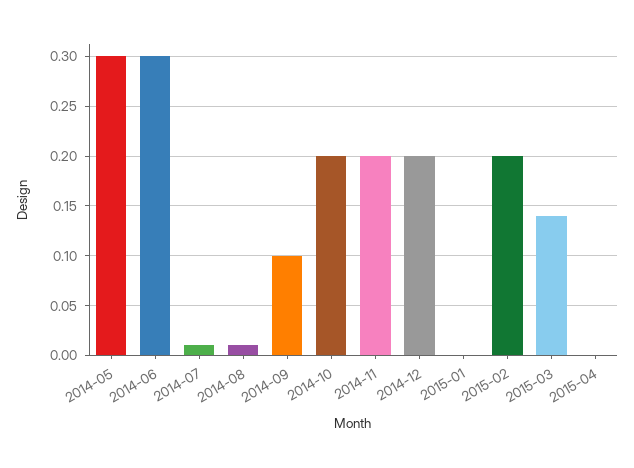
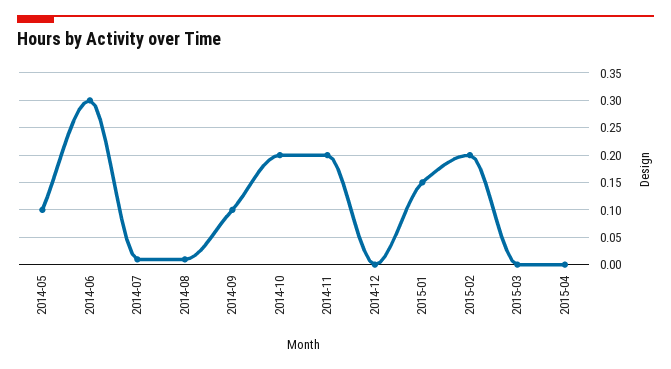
  {
-   "2014-05": 0.3,
+   "2014-05": 0.1,
    "2014-06": 0.3,
    "2014-07": 0.01,
    "2014-08": 0.01,
    "2014-09": 0.1,
    "2014-10": 0.2,
    "2014-11": 0.2,
-   "2014-12": 0.2,
+   "2014-12": 0,
-   "2015-01": 0,
+   "2015-01": 0.15,
    "2015-02": 0.2,
-   "2015-03": 0.14,
+   "2015-03": 0,
    "2015-04": 0
  }

